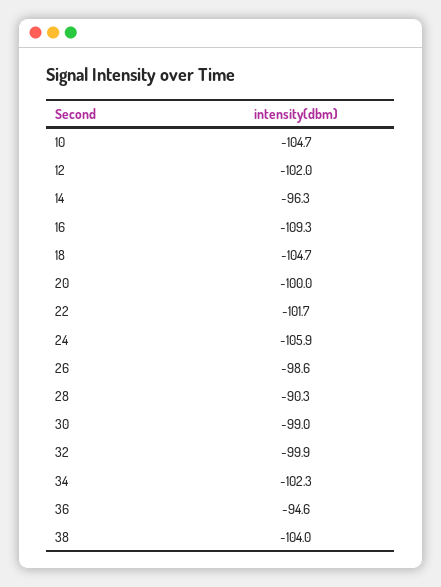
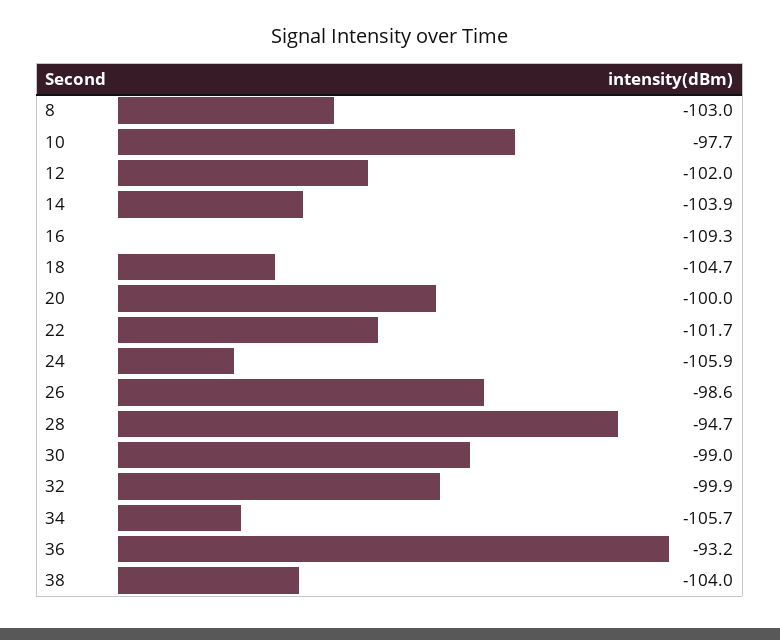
  {
-   "10": -104.7,
+   "10": -97.7,
    "12": -102,
-   "14": -96.3,
+   "14": -103.9,
    "16": -109.3,
    "18": -104.7,
    "20": -100,
    "22": -101.7,
    "24": -105.9,
    "26": -98.6,
-   "28": -90.3,
+   "28": -94.7,
    "30": -99,
    "32": -99.9,
-   "34": -102.3,
+   "34": -105.7,
-   "36": -94.6,
+   "36": -93.2,
-   "38": -104
+   "38": -104,
+   "8": -103
  }

